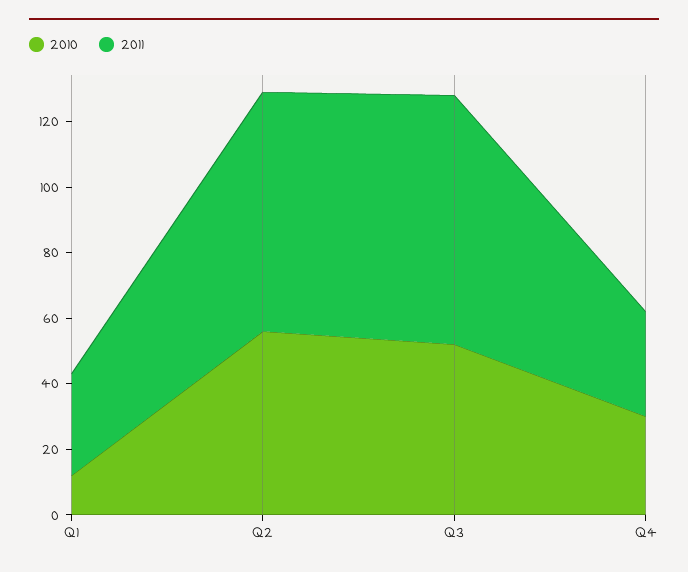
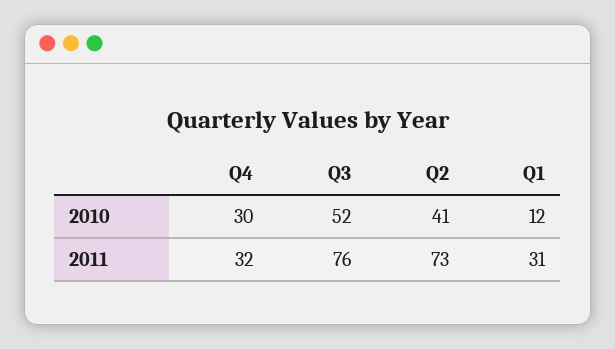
  {
    "2010": {
      "Q1": 12,
-     "Q2": 55,
+     "Q2": 41,
      "Q3": 52,
      "Q4": 30
    },
    "2011": {
      "Q1": 31,
      "Q2": 73,
      "Q3": 76,
      "Q4": 32
    }
  }

